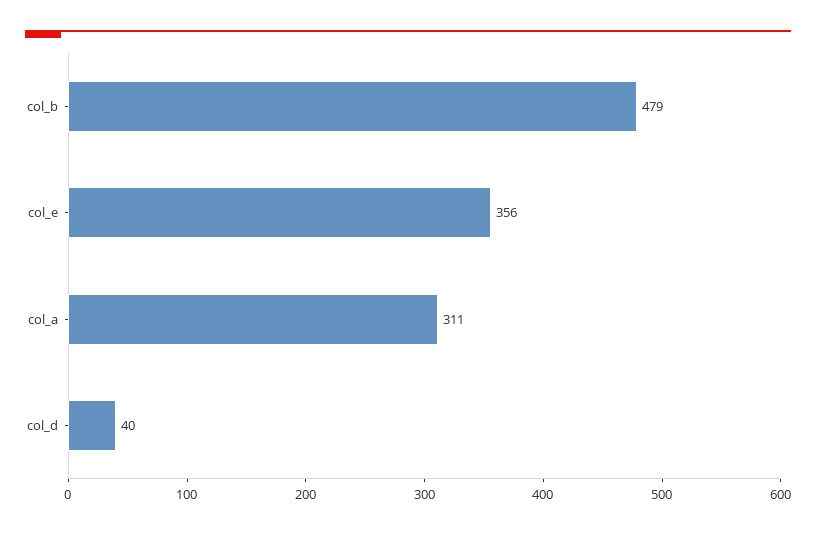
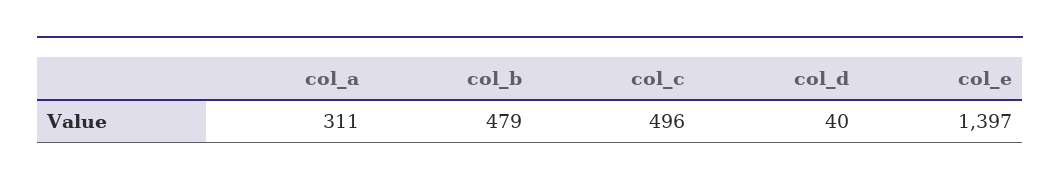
  {
    "col_b": 479,
-   "col_e": 356,
+   "col_e": 1397,
    "col_a": 311,
-   "col_d": 40
+   "col_d": 40,
+   "col_c": 496
  }

